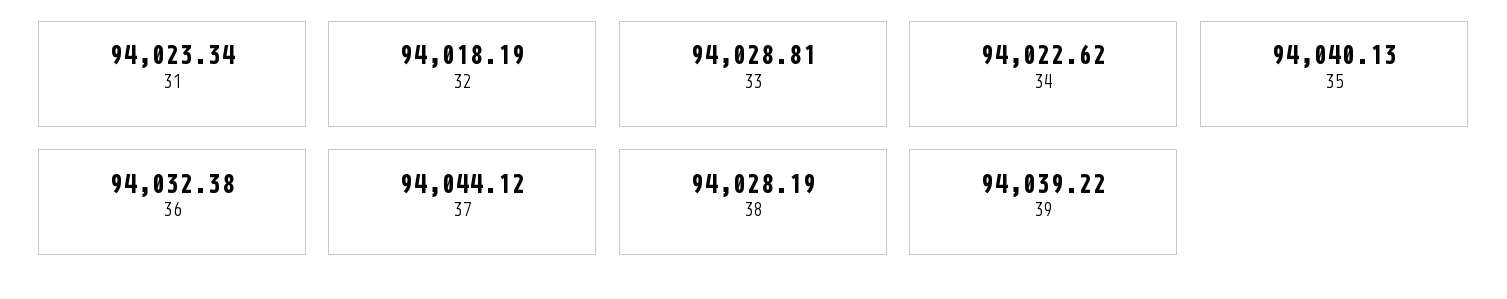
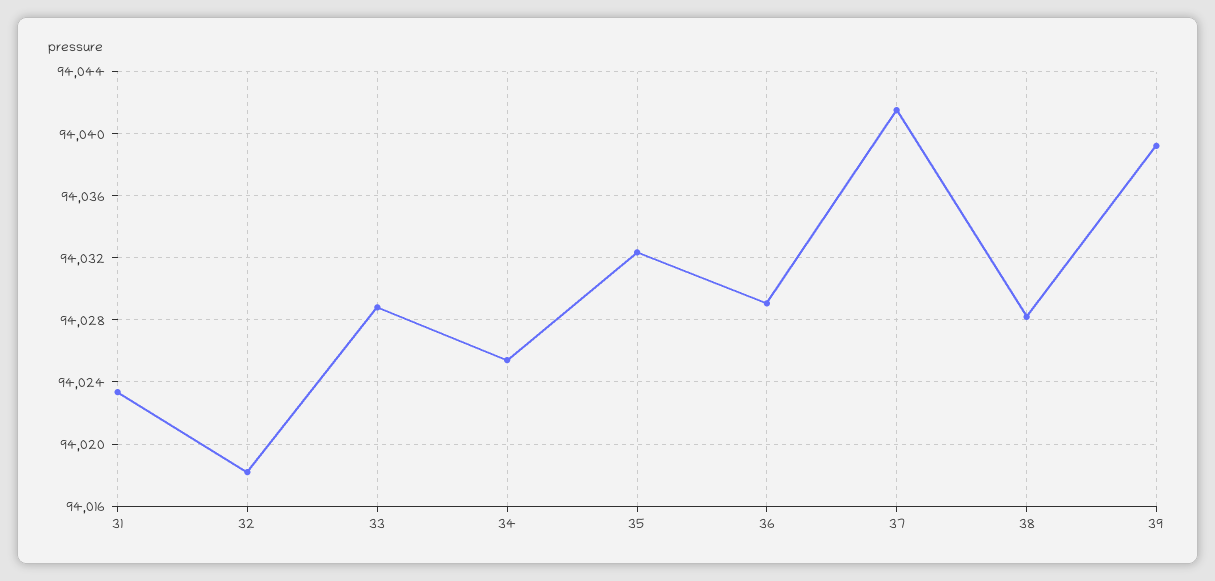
  {
    "31": 94023.34,
    "32": 94018.19,
    "33": 94028.81,
-   "34": 94022.62,
+   "34": 94025.5,
-   "35": 94040.13,
+   "35": 94032.5,
-   "36": 94032.38,
+   "36": 94029,
-   "37": 94044.12,
+   "37": 94041.5,
    "38": 94028.19,
    "39": 94039.22
  }

